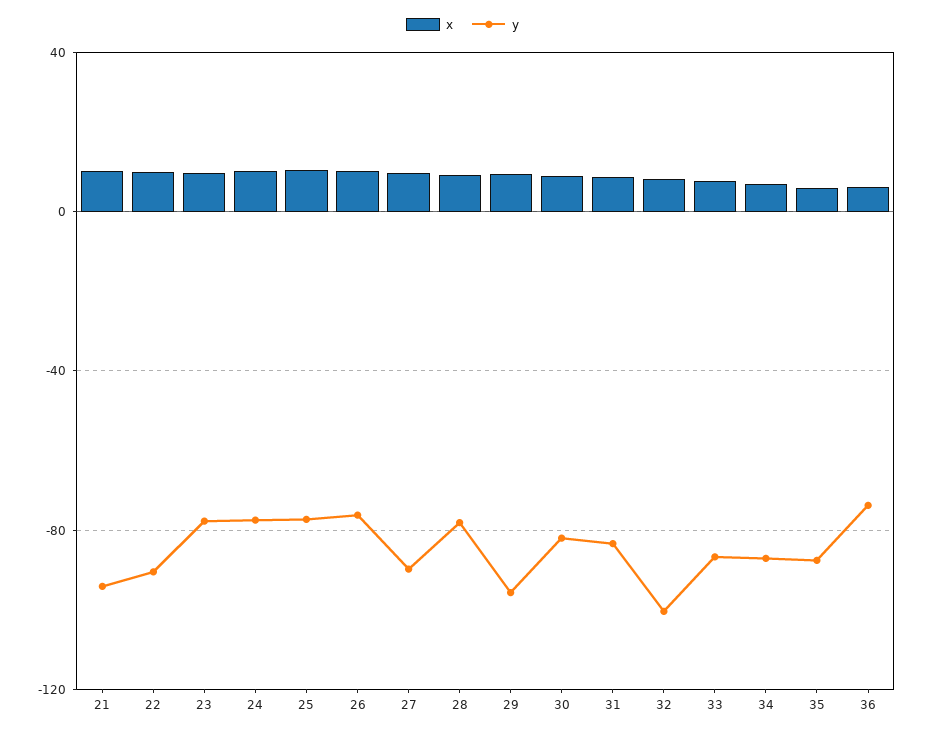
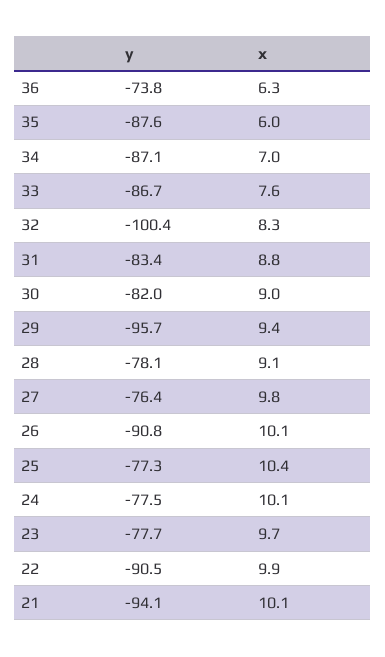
  {
    "x": {
      "21": 10.1,
      "22": 9.9,
      "23": 9.7,
      "24": 10.1,
      "25": 10.4,
      "26": 10.1,
      "27": 9.8,
      "28": 9.1,
      "29": 9.4,
      "30": 9,
      "31": 8.8,
      "32": 8.3,
      "33": 7.6,
      "34": 7,
      "35": 6,
      "36": 6.3
    },
    "y": {
      "21": -94.1,
      "22": -90.5,
      "23": -77.7,
      "24": -77.5,
      "25": -77.3,
-     "26": -75,
+     "26": -90.8,
-     "27": -90,
+     "27": -76.4,
      "28": -78.1,
      "29": -95.7,
      "30": -82,
      "31": -83.4,
      "32": -100.4,
      "33": -86.7,
      "34": -87.1,
      "35": -87.6,
      "36": -73.8
    }
  }

